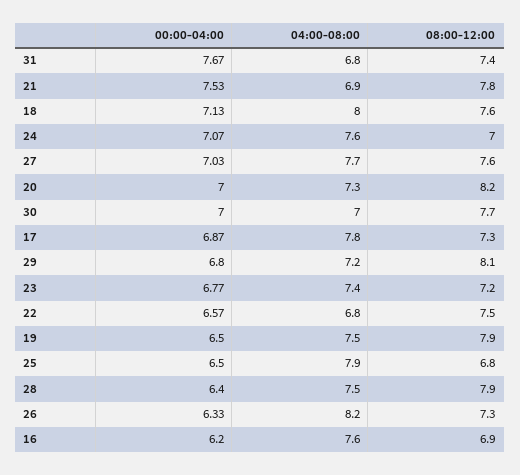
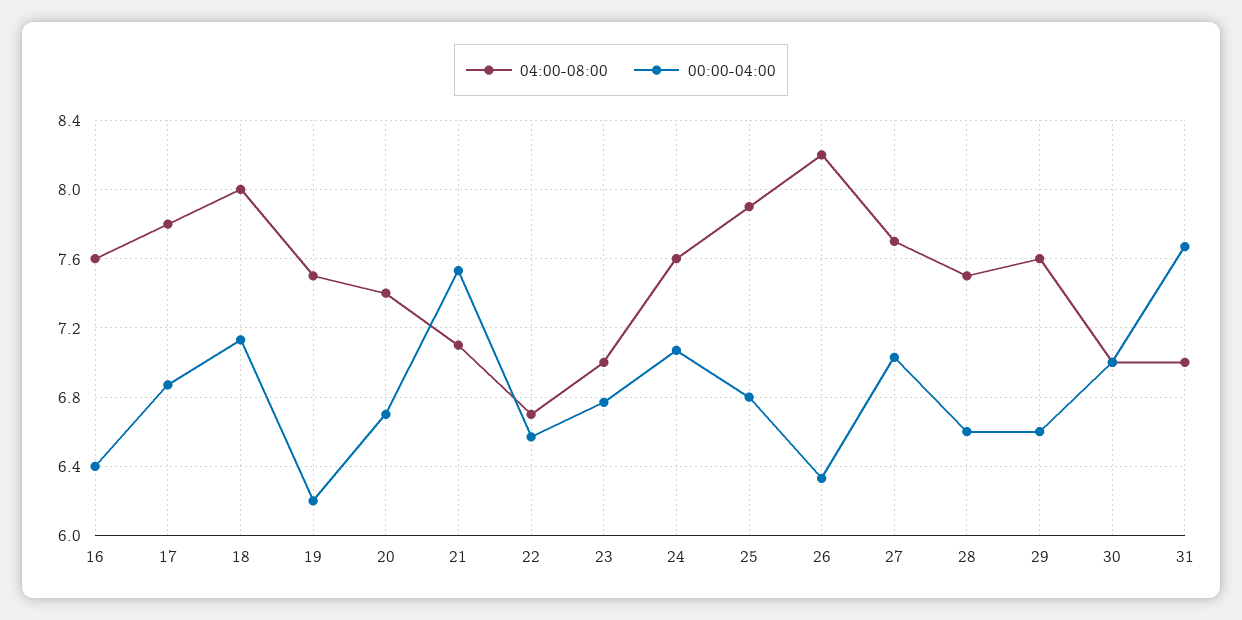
  {
    "00:00-04:00": {
      "31": 7.67,
      "21": 7.53,
      "18": 7.13,
      "24": 7.07,
      "27": 7.03,
-     "20": 7,
+     "20": 6.7,
      "30": 7,
      "17": 6.87,
-     "29": 6.8,
+     "29": 6.6,
      "23": 6.77,
      "22": 6.57,
-     "19": 6.5,
+     "19": 6.2,
-     "25": 6.5,
+     "25": 6.8,
-     "28": 6.4,
+     "28": 6.6,
      "26": 6.33,
-     "16": 6.2
+     "16": 6.4
    },
    "04:00-08:00": {
-     "31": 6.8,
+     "31": 7,
-     "21": 6.9,
+     "21": 7.1,
      "18": 8,
      "24": 7.6,
      "27": 7.7,
-     "20": 7.3,
+     "20": 7.4,
      "30": 7,
      "17": 7.8,
-     "29": 7.2,
+     "29": 7.6,
-     "23": 7.4,
+     "23": 7,
-     "22": 6.8,
+     "22": 6.7,
      "19": 7.5,
      "25": 7.9,
      "28": 7.5,
      "26": 8.2,
      "16": 7.6
-   },
+   }
-   "08:00-12:00": {
-     "31": 7.4,
-     "21": 7.8,
-     "18": 7.6,
-     "24": 7,
-     "27": 7.6,
-     "20": 8.2,
-     "30": 7.7,
-     "17": 7.3,
-     "29": 8.1,
-     "23": 7.2,
-     "22": 7.5,
-     "19": 7.9,
-     "25": 6.8,
-     "28": 7.9,
-     "26": 7.3,
-     "16": 6.9
-   }
  }

